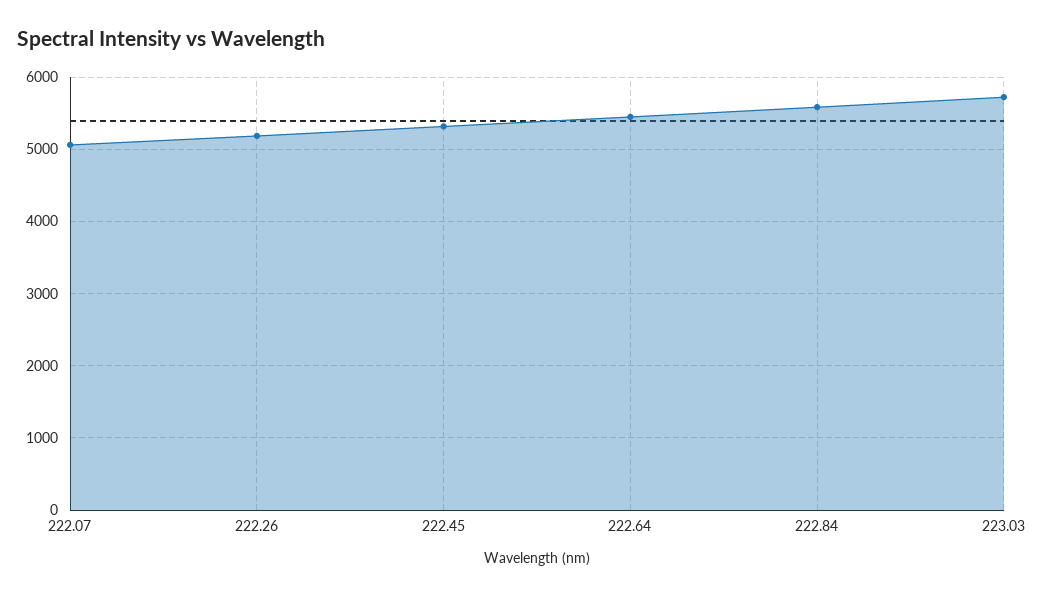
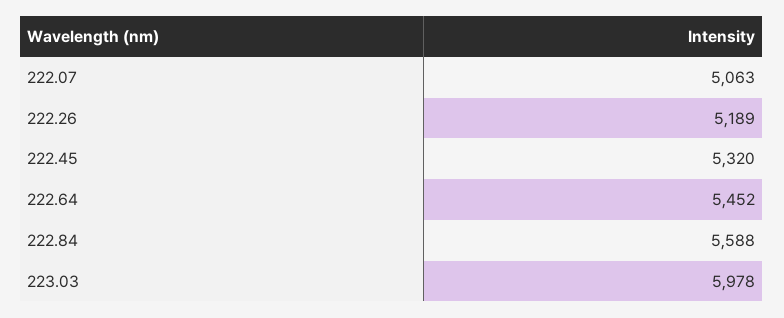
  {
    "222.07": 5063,
    "222.26": 5189,
    "222.45": 5320,
    "222.64": 5452,
    "222.84": 5588,
-   "223.03": 5700
+   "223.03": 5978
  }

